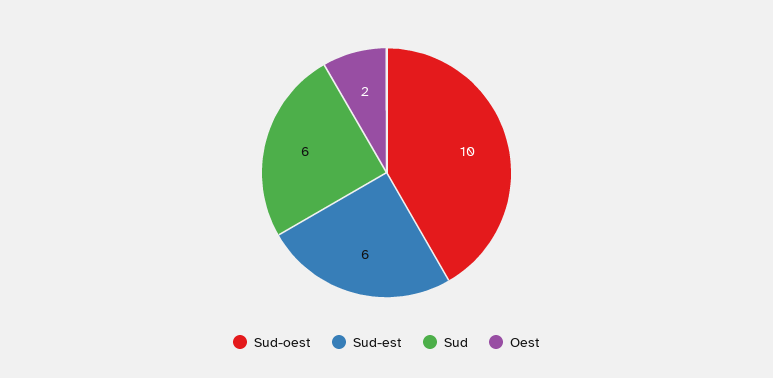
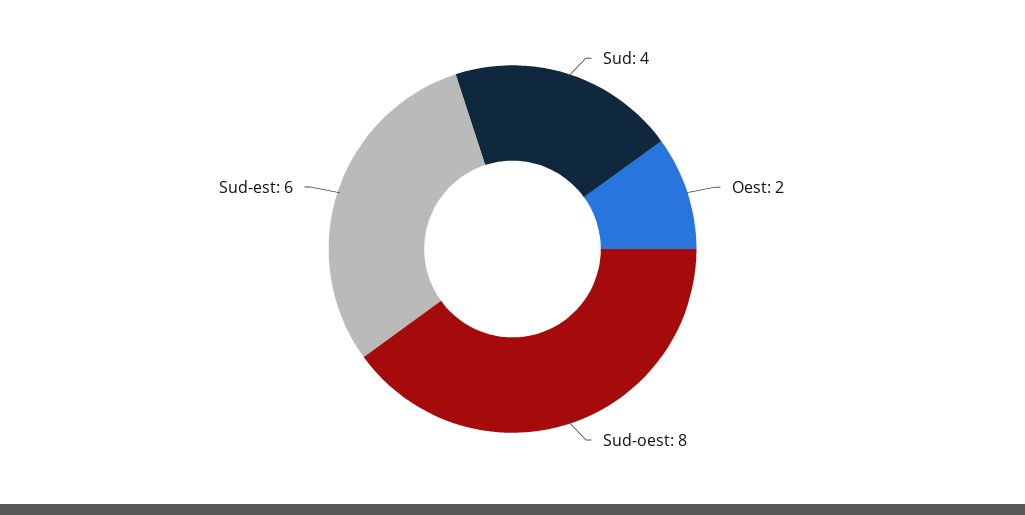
  {
-   "Sud-oest": 10,
+   "Sud-oest": 8,
    "Sud-est": 6,
-   "Sud": 6,
+   "Sud": 4,
    "Oest": 2
  }

